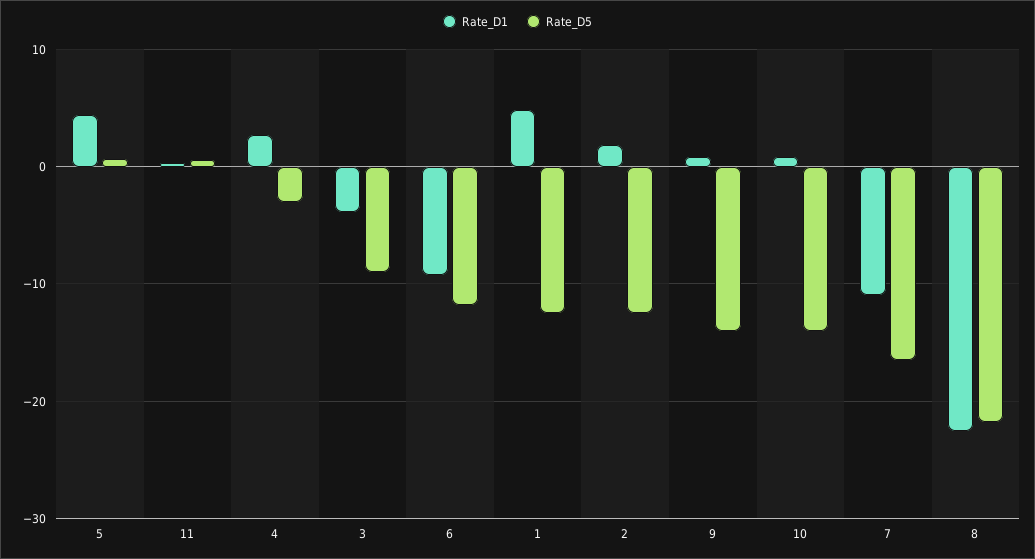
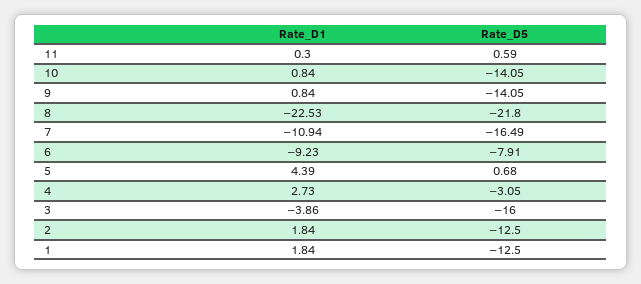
  {
    "Rate_D1": {
      "5": 4.39,
      "11": 0.3,
      "4": 2.73,
      "3": -3.86,
      "6": -9.23,
-     "1": 5,
+     "1": 1.84,
      "2": 1.84,
      "9": 0.84,
      "10": 0.84,
      "7": -10.94,
      "8": -22.53
    },
    "Rate_D5": {
      "5": 0.68,
      "11": 0.59,
      "4": -3.05,
-     "3": -9,
+     "3": -16,
-     "6": -12,
+     "6": -7.91,
      "1": -12.5,
      "2": -12.5,
      "9": -14.05,
      "10": -14.05,
      "7": -16.49,
      "8": -21.8
    }
  }

